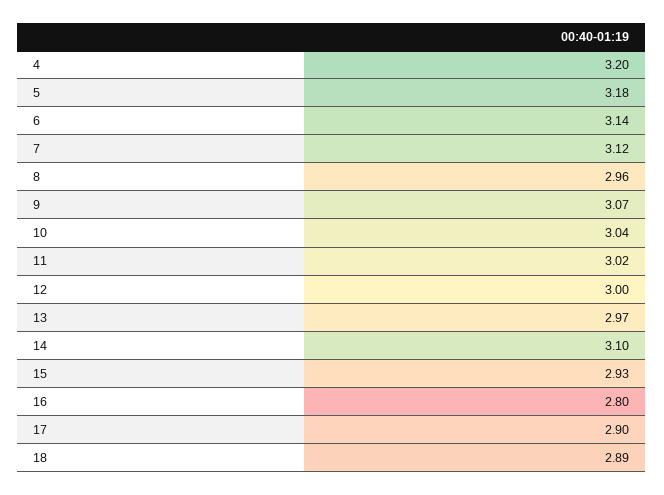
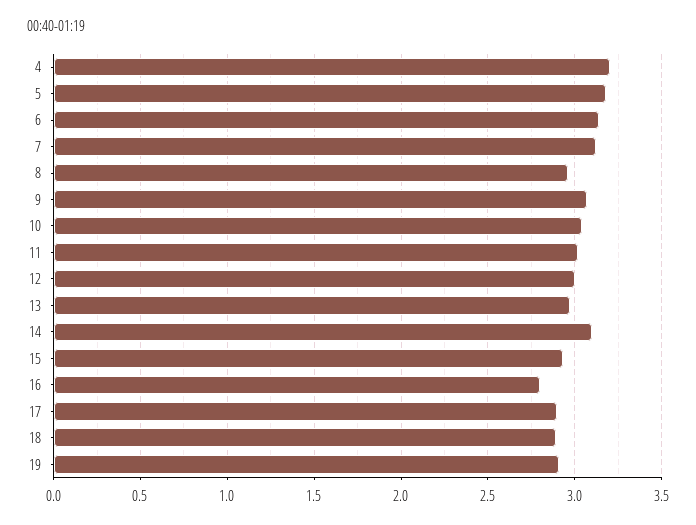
  {
    "4": 3.2,
    "5": 3.18,
    "6": 3.14,
    "7": 3.12,
    "8": 2.96,
    "9": 3.07,
    "10": 3.04,
    "11": 3.02,
    "12": 3,
    "13": 2.97,
    "14": 3.1,
    "15": 2.93,
    "16": 2.8,
    "17": 2.9,
-   "18": 2.89
+   "18": 2.89,
+   "19": 2.9
  }

